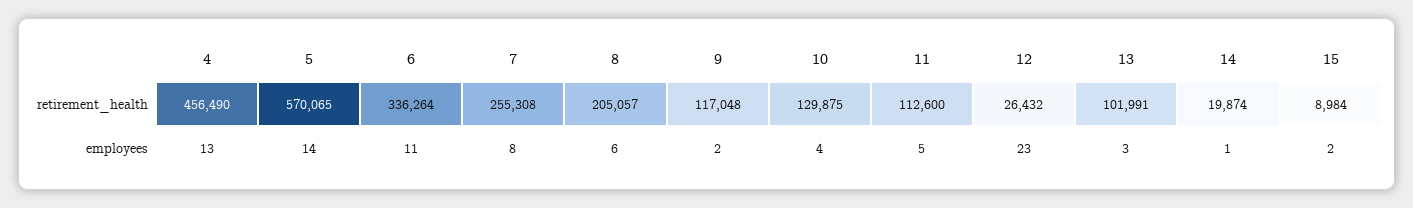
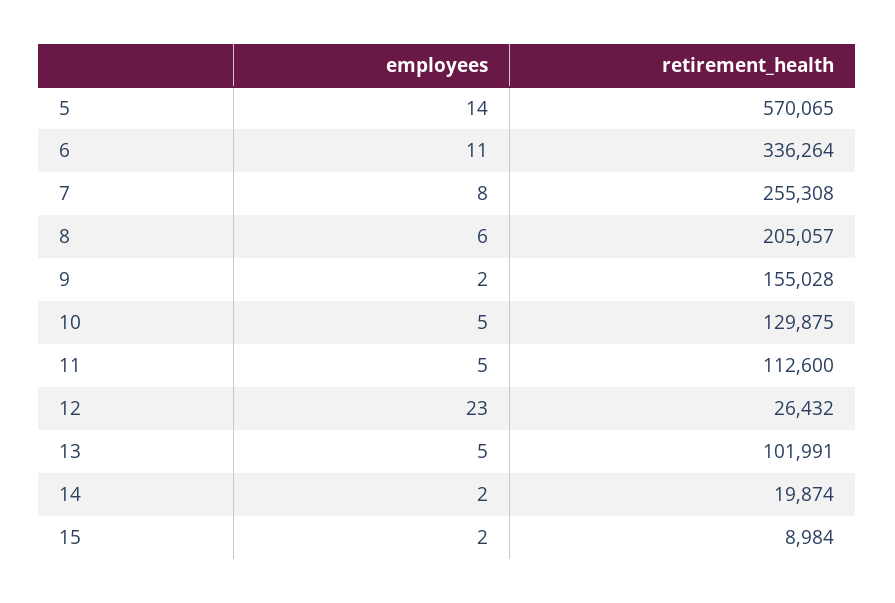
  {
-   "4": {
-     "retirement_health": 456490,
-     "employees": 13
-   },
    "5": {
      "retirement_health": 570065,
      "employees": 14
    },
    "6": {
      "retirement_health": 336264,
      "employees": 11
    },
    "7": {
      "retirement_health": 255308,
      "employees": 8
    },
    "8": {
      "retirement_health": 205057,
      "employees": 6
    },
    "9": {
-     "retirement_health": 117048,
+     "retirement_health": 155028,
      "employees": 2
    },
    "10": {
      "retirement_health": 129875,
-     "employees": 4
+     "employees": 5
    },
    "11": {
      "retirement_health": 112600,
      "employees": 5
    },
    "12": {
      "retirement_health": 26432,
      "employees": 23
    },
    "13": {
      "retirement_health": 101991,
-     "employees": 3
+     "employees": 5
    },
    "14": {
      "retirement_health": 19874,
-     "employees": 1
+     "employees": 2
    },
    "15": {
      "retirement_health": 8984,
      "employees": 2
    }
  }

